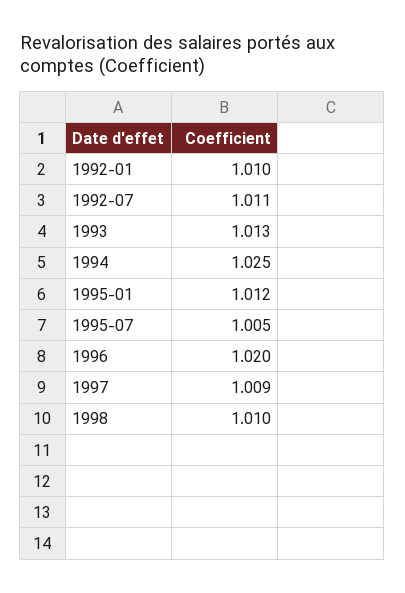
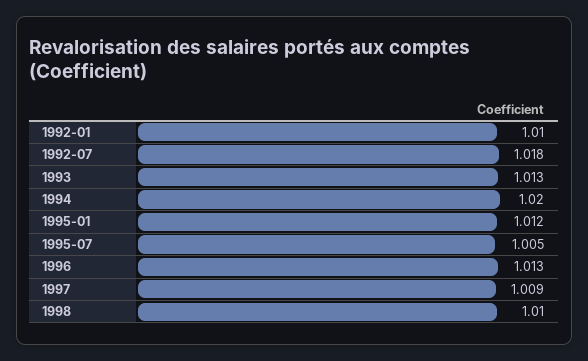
  {
    "1992-01": 1.01,
-   "1992-07": 1.011,
+   "1992-07": 1.018,
    "1993": 1.013,
-   "1994": 1.025,
+   "1994": 1.02,
    "1995-01": 1.012,
    "1995-07": 1.005,
-   "1996": 1.02,
+   "1996": 1.013,
    "1997": 1.009,
    "1998": 1.01
  }

